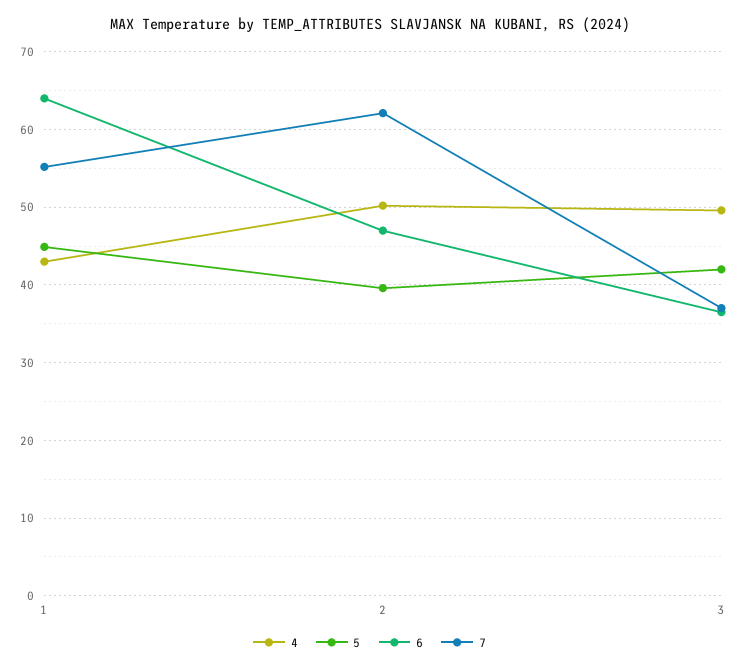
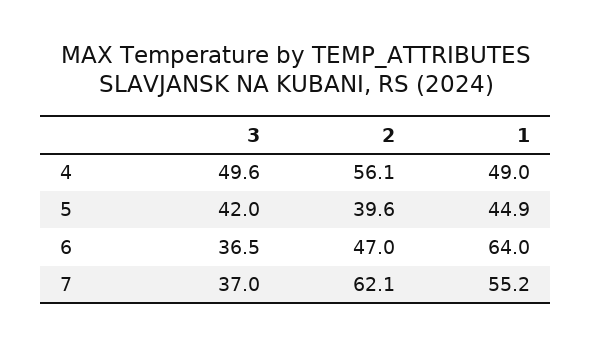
  {
    "4": {
-     "1": 43,
+     "1": 49,
-     "2": 50,
+     "2": 56.1,
      "3": 49.6
    },
    "5": {
      "1": 44.9,
      "2": 39.6,
      "3": 42
    },
    "6": {
      "1": 64,
      "2": 47,
      "3": 36.5
    },
    "7": {
      "1": 55.2,
      "2": 62.1,
      "3": 37
    }
  }

